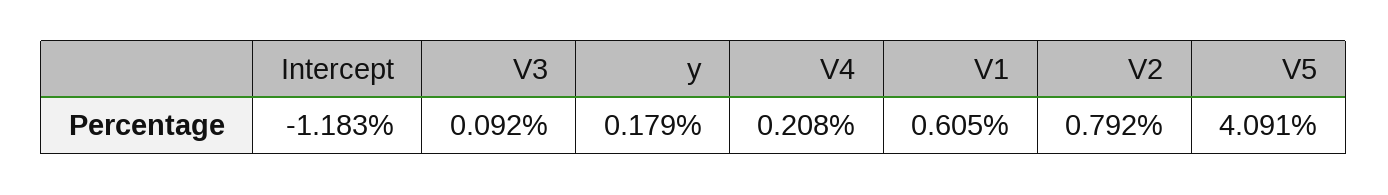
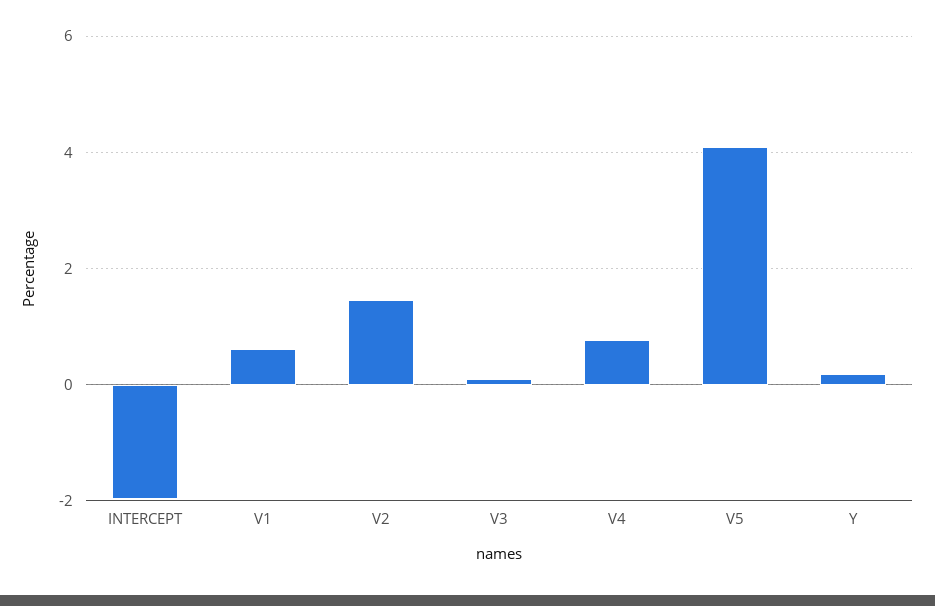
  {
-   "Intercept": -1.183,
+   "Intercept": -2,
    "V3": 0.092,
    "y": 0.179,
-   "V4": 0.208,
+   "V4": 0.8,
    "V1": 0.605,
-   "V2": 0.792,
+   "V2": 1.4,
    "V5": 4.091
  }

